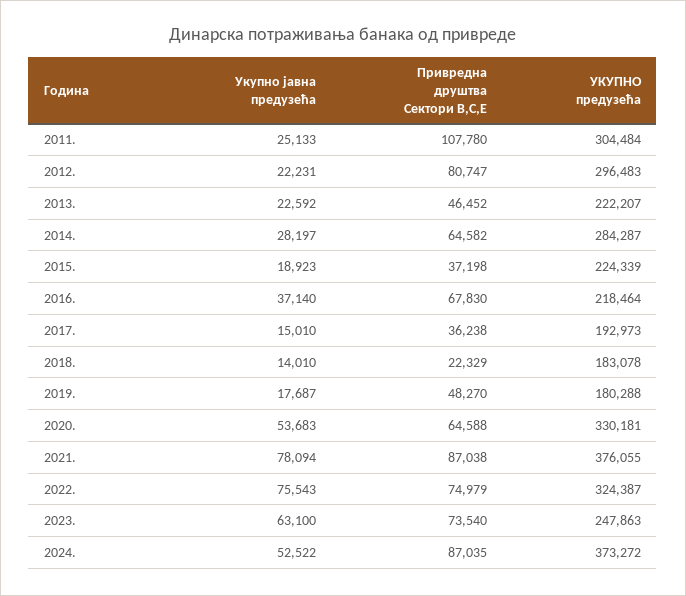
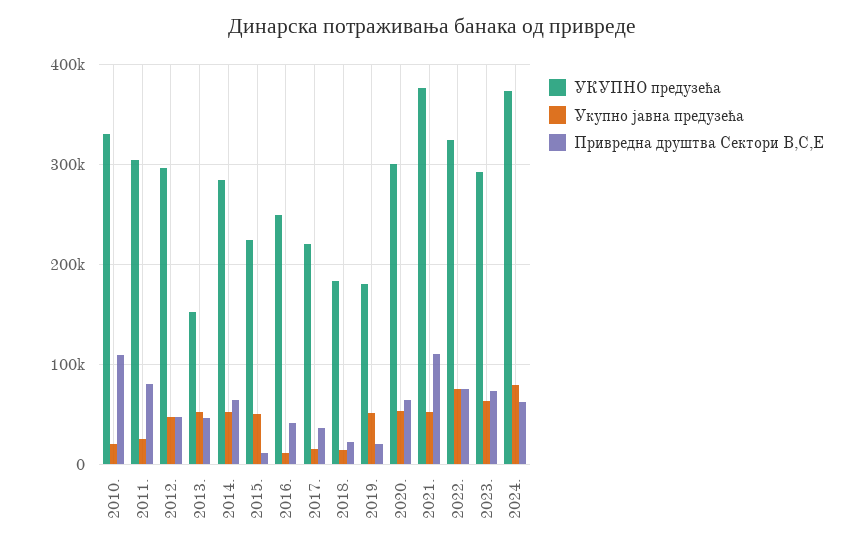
  {
    "Укупно јавна предузећа": {
      "2011.": 25133,
-     "2012.": 22231,
+     "2012.": 50000,
-     "2013.": 22592,
+     "2013.": 50000,
-     "2014.": 28197,
+     "2014.": 50000,
-     "2015.": 18923,
+     "2015.": 50000,
-     "2016.": 37140,
+     "2016.": 10000,
      "2017.": 15010,
      "2018.": 14010,
-     "2019.": 17687,
+     "2019.": 50000,
      "2020.": 53683,
-     "2021.": 78094,
+     "2021.": 50000,
      "2022.": 75543,
      "2023.": 63100,
-     "2024.": 52522
+     "2024.": 80000,
+     "2010.": 20000
    },
    "Привредна друштва Сектори В,С,Е": {
-     "2011.": 107780,
+     "2011.": 80000,
-     "2012.": 80747,
+     "2012.": 50000,
      "2013.": 46452,
      "2014.": 64582,
-     "2015.": 37198,
+     "2015.": 10000,
-     "2016.": 67830,
+     "2016.": 40000,
      "2017.": 36238,
      "2018.": 22329,
-     "2019.": 48270,
+     "2019.": 20000,
      "2020.": 64588,
-     "2021.": 87038,
+     "2021.": 110000,
      "2022.": 74979,
      "2023.": 73540,
-     "2024.": 87035
+     "2024.": 60000,
+     "2010.": 110000
    },
    "УКУПНО предузећа": {
      "2011.": 304484,
      "2012.": 296483,
-     "2013.": 222207,
+     "2013.": 150000,
      "2014.": 284287,
      "2015.": 224339,
-     "2016.": 218464,
+     "2016.": 250000,
-     "2017.": 192973,
+     "2017.": 220000,
      "2018.": 183078,
      "2019.": 180288,
-     "2020.": 330181,
+     "2020.": 300000,
      "2021.": 376055,
      "2022.": 324387,
-     "2023.": 247863,
+     "2023.": 290000,
-     "2024.": 373272
+     "2024.": 373272,
+     "2010.": 330000
    }
  }

